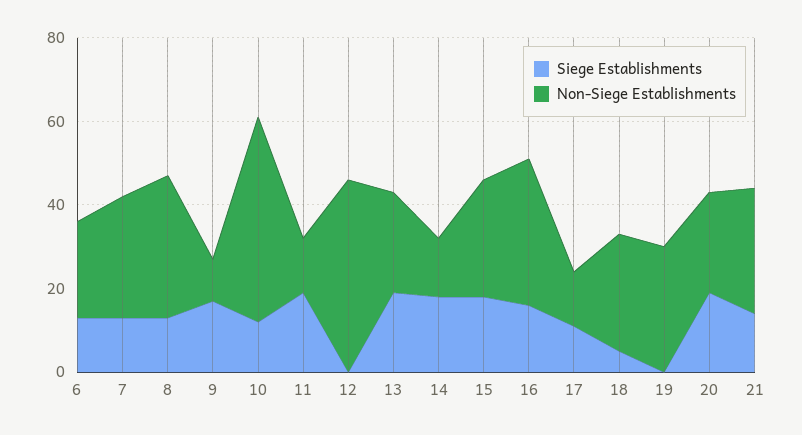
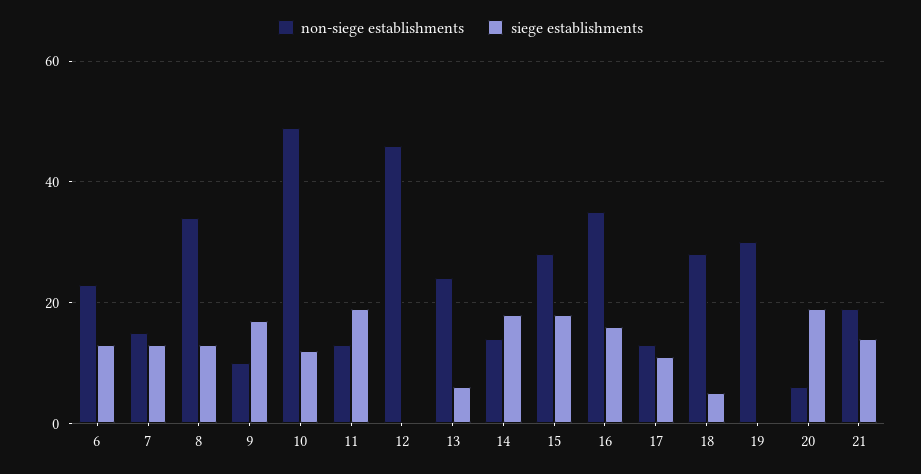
  {
    "Siege Establishments": {
      "6": 15,
      "7": 15,
      "8": 15,
      "9": 15,
      "10": 10,
      "11": 20,
      "12": 0,
-     "13": 20,
+     "13": 5,
      "14": 20,
      "15": 20,
      "16": 15,
      "17": 10,
      "18": 5,
      "19": 0,
      "20": 20,
      "21": 15
    },
    "Non-Siege Establishments": {
      "6": 25,
-     "7": 30,
+     "7": 15,
      "8": 35,
      "9": 10,
      "10": 50,
      "11": 15,
      "12": 45,
      "13": 25,
      "14": 15,
      "15": 30,
      "16": 35,
      "17": 15,
      "18": 30,
      "19": 30,
-     "20": 25,
+     "20": 5,
-     "21": 30
+     "21": 20
    }
  }

